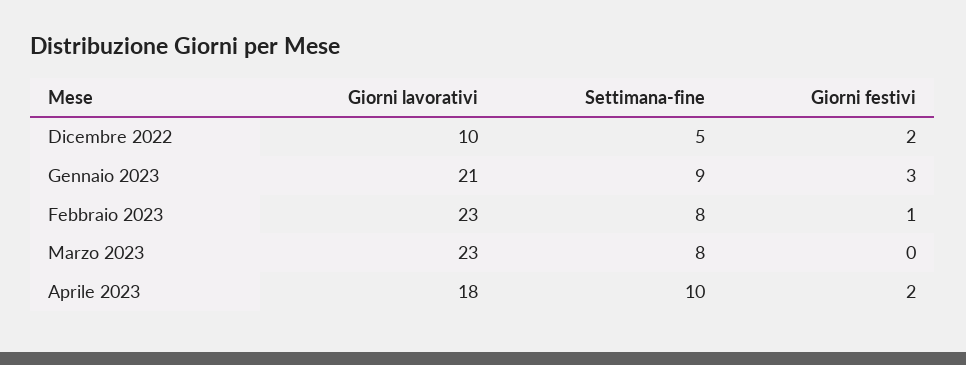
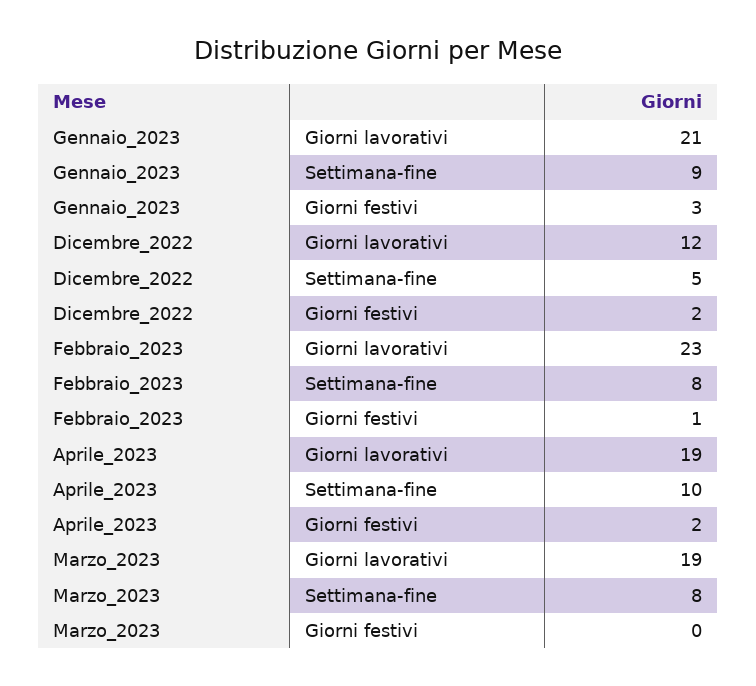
  {
    "Giorni lavorativi": {
-     "Dicembre 2022": 10,
+     "Dicembre 2022": 12,
      "Gennaio 2023": 21,
      "Febbraio 2023": 23,
-     "Marzo 2023": 23,
+     "Marzo 2023": 19,
-     "Aprile 2023": 18
+     "Aprile 2023": 19
    },
    "Settimana-fine": {
      "Dicembre 2022": 5,
      "Gennaio 2023": 9,
      "Febbraio 2023": 8,
      "Marzo 2023": 8,
      "Aprile 2023": 10
    },
    "Giorni festivi": {
      "Dicembre 2022": 2,
      "Gennaio 2023": 3,
      "Febbraio 2023": 1,
      "Marzo 2023": 0,
      "Aprile 2023": 2
    }
  }

